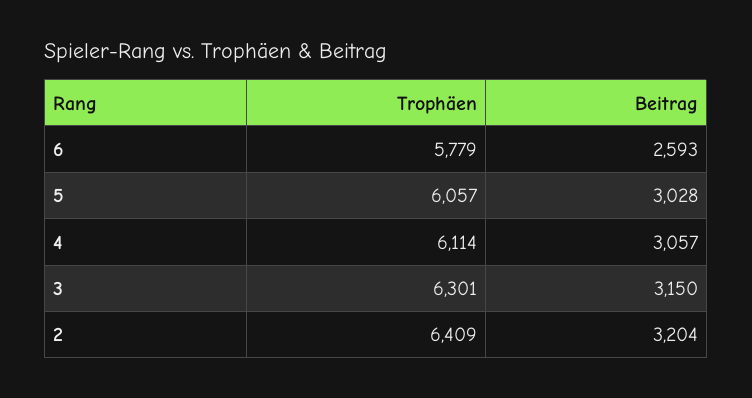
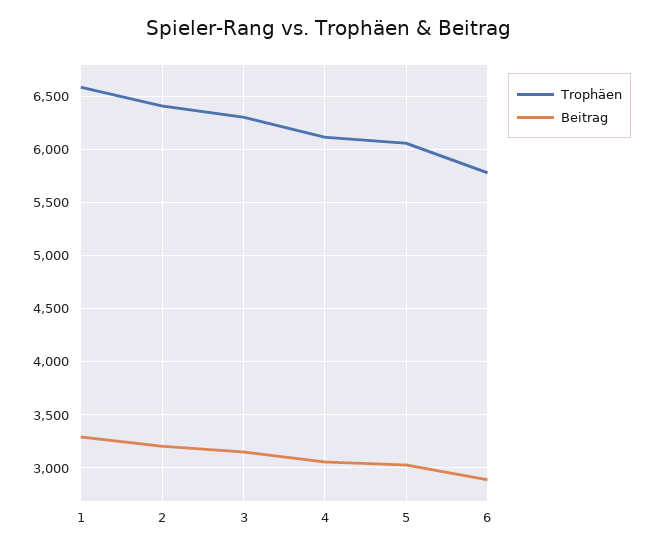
  {
    "Trophäen": {
      "6": 5779,
      "5": 6057,
      "4": 6114,
      "3": 6301,
-     "2": 6409
+     "2": 6409,
+     "1": 6600
    },
    "Beitrag": {
-     "6": 2593,
+     "6": 2900,
      "5": 3028,
      "4": 3057,
      "3": 3150,
-     "2": 3204
+     "2": 3204,
+     "1": 3300
    }
  }

